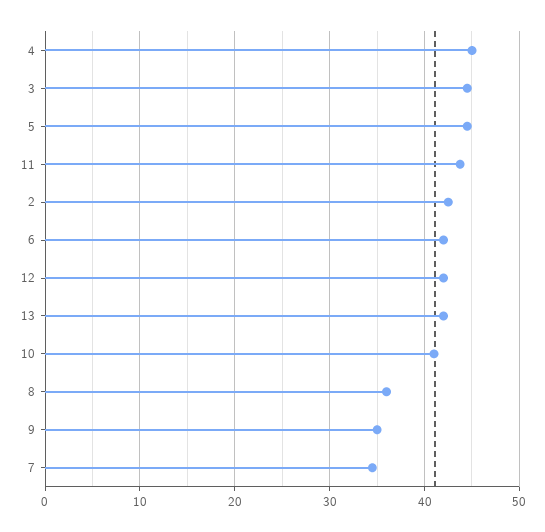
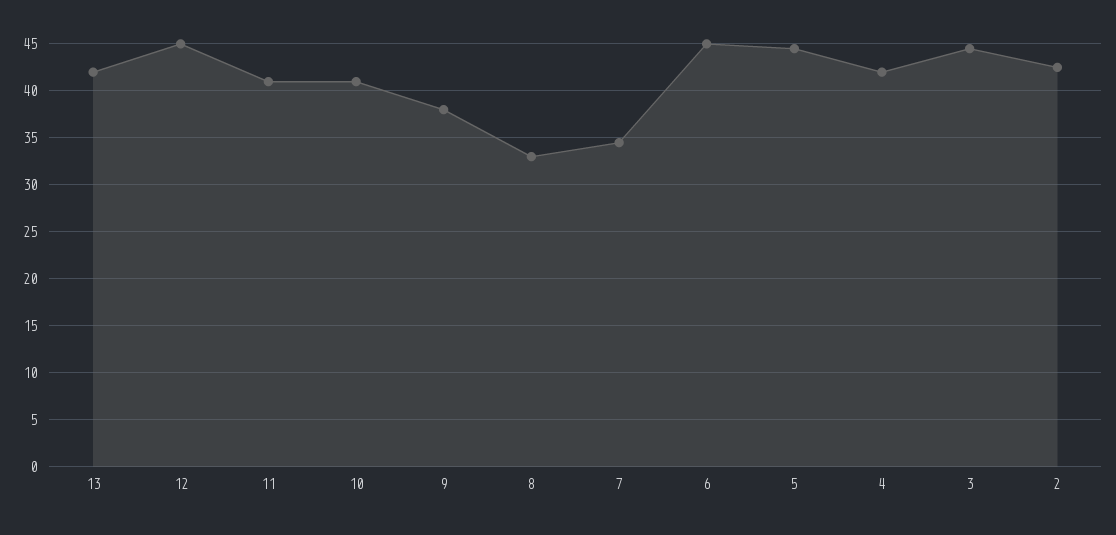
  {
-   "4": 45,
+   "4": 42,
    "3": 45,
    "5": 45,
-   "11": 44,
+   "11": 41,
    "2": 43,
-   "6": 42,
+   "6": 45,
-   "12": 42,
+   "12": 45,
    "13": 42,
    "10": 41,
-   "8": 36,
+   "8": 33,
-   "9": 35,
+   "9": 38,
    "7": 35
  }

